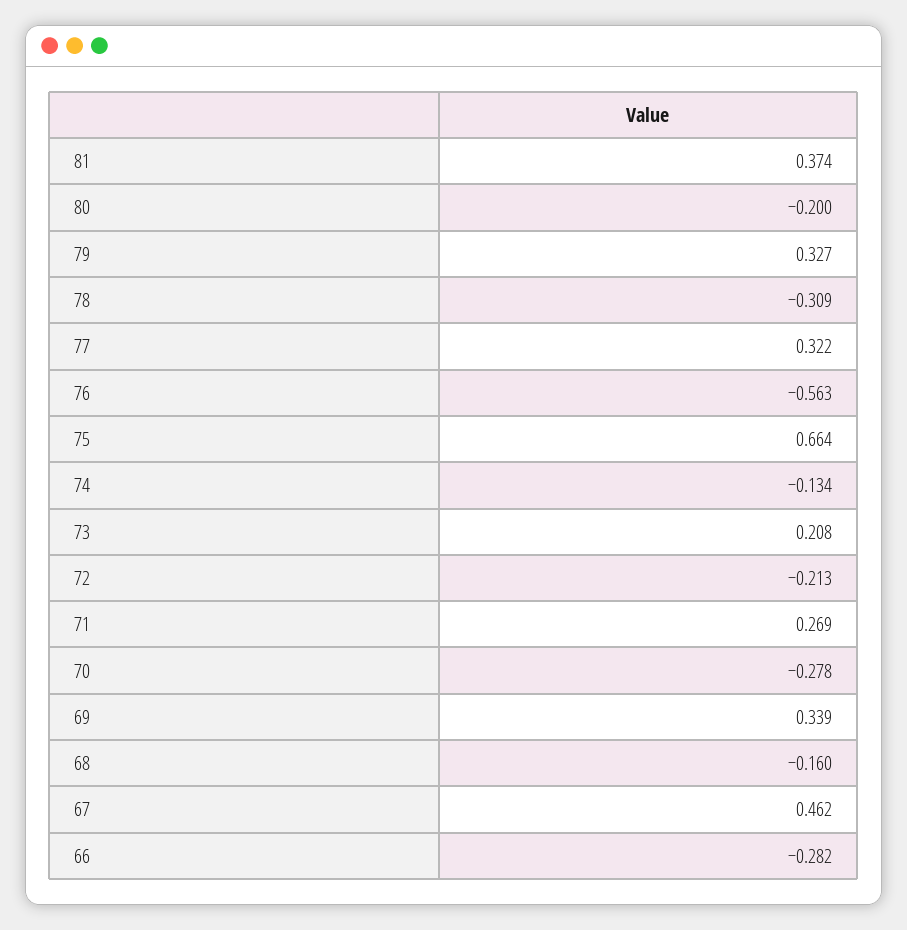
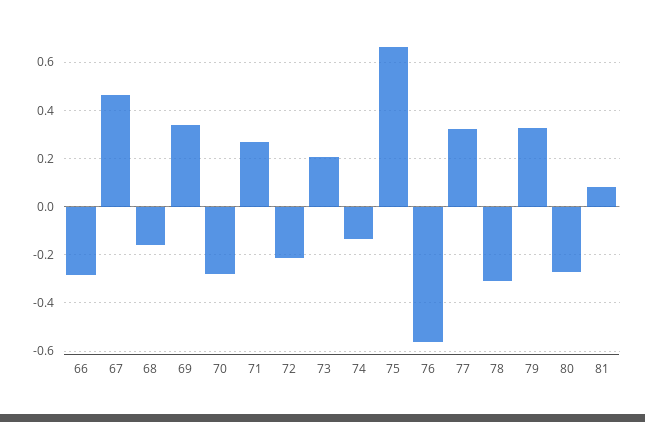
  {
-   "81": 0.374,
+   "81": 0.075,
-   "80": -0.2,
+   "80": -0.275,
    "79": 0.327,
    "78": -0.309,
    "77": 0.322,
    "76": -0.563,
    "75": 0.664,
    "74": -0.134,
    "73": 0.208,
    "72": -0.213,
    "71": 0.269,
    "70": -0.278,
    "69": 0.339,
    "68": -0.16,
    "67": 0.462,
    "66": -0.282
  }

